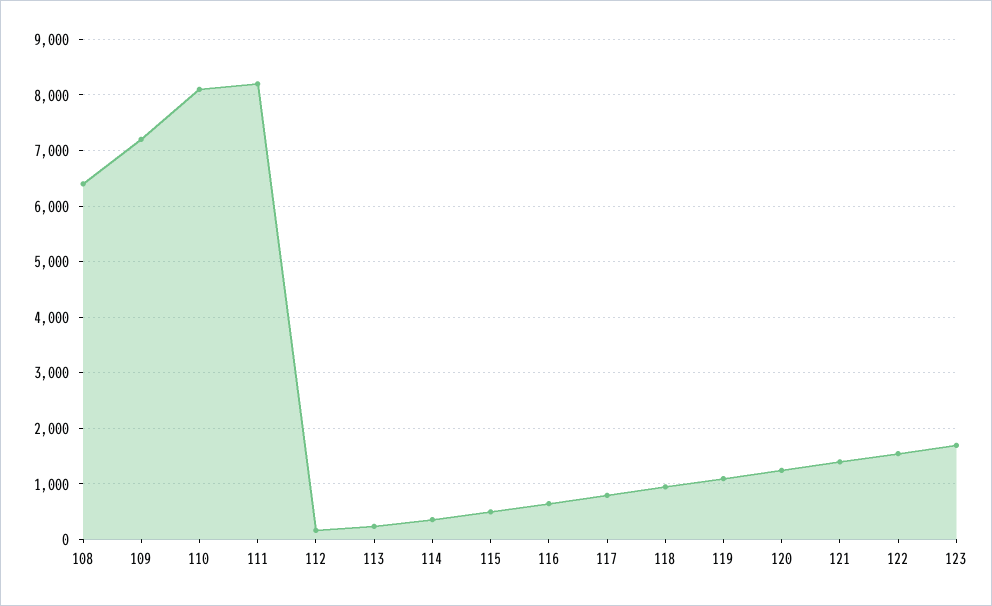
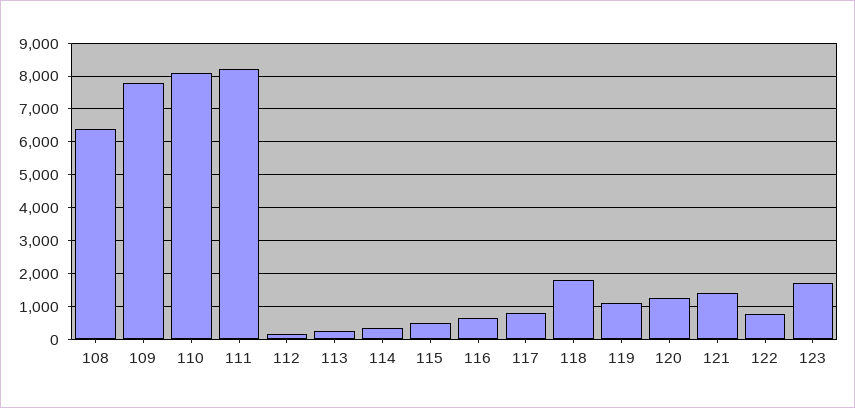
  {
    "108": 6400,
-   "109": 7200,
+   "109": 7800,
    "110": 8200,
    "111": 8200,
    "112": 200,
    "113": 200,
    "114": 400,
    "115": 400,
    "116": 600,
    "117": 800,
-   "118": 1000,
+   "118": 1800,
    "119": 1000,
    "120": 1200,
    "121": 1400,
-   "122": 1600,
+   "122": 800,
    "123": 1600
  }

